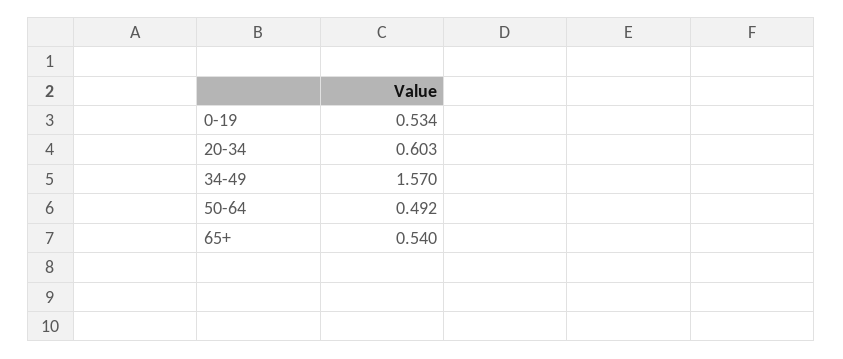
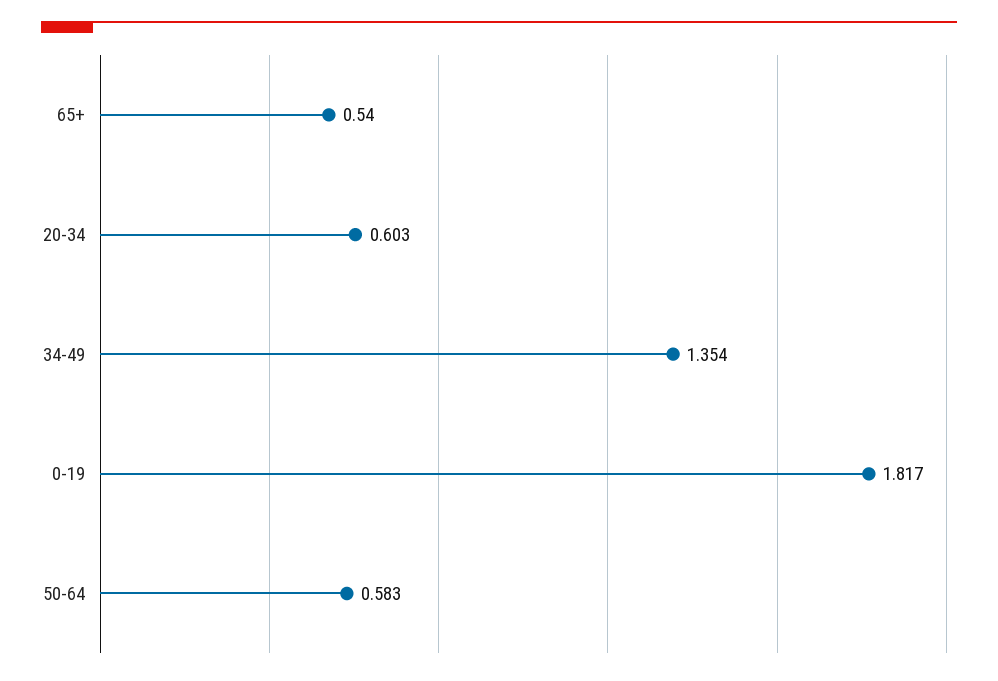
  {
-   "0-19": 0.534,
+   "0-19": 1.817,
    "20-34": 0.603,
-   "34-49": 1.57,
+   "34-49": 1.354,
-   "50-64": 0.492,
+   "50-64": 0.583,
    "65+": 0.54
  }

